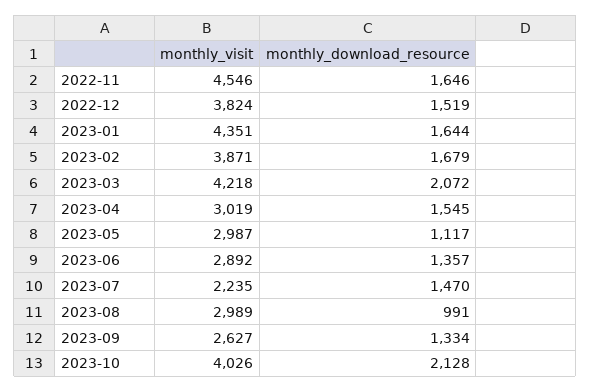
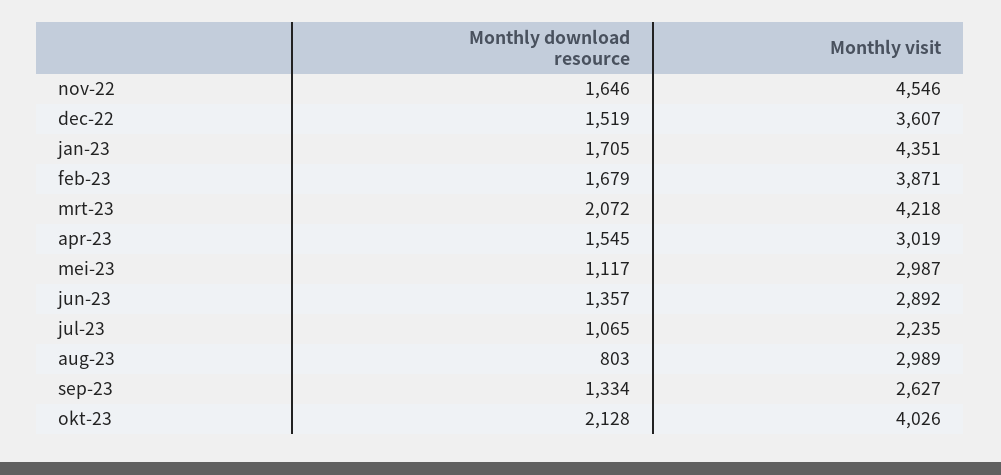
  {
    "monthly_visit": {
      "2022-11": 4546,
-     "2022-12": 3824,
+     "2022-12": 3607,
      "2023-01": 4351,
      "2023-02": 3871,
      "2023-03": 4218,
      "2023-04": 3019,
      "2023-05": 2987,
      "2023-06": 2892,
      "2023-07": 2235,
      "2023-08": 2989,
      "2023-09": 2627,
      "2023-10": 4026
    },
    "monthly_download_resource": {
      "2022-11": 1646,
      "2022-12": 1519,
-     "2023-01": 1644,
+     "2023-01": 1705,
      "2023-02": 1679,
      "2023-03": 2072,
      "2023-04": 1545,
      "2023-05": 1117,
      "2023-06": 1357,
-     "2023-07": 1470,
+     "2023-07": 1065,
-     "2023-08": 991,
+     "2023-08": 803,
      "2023-09": 1334,
      "2023-10": 2128
    }
  }

